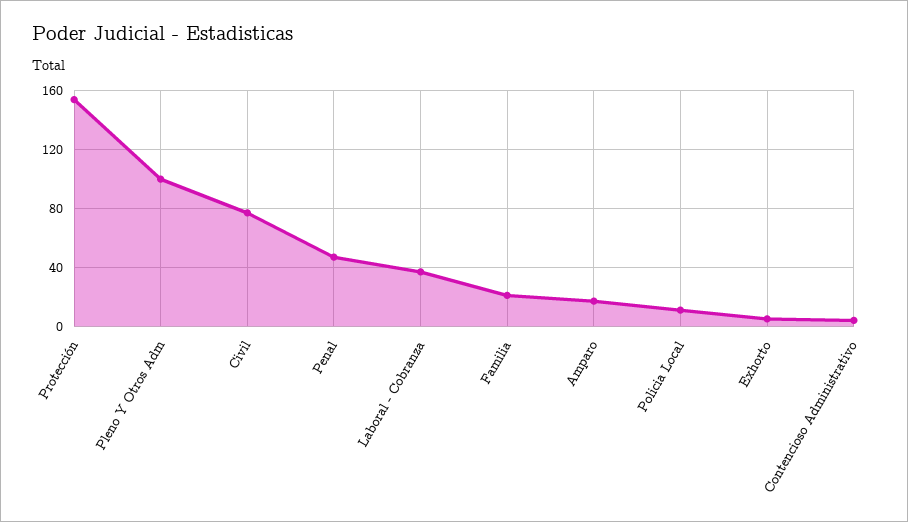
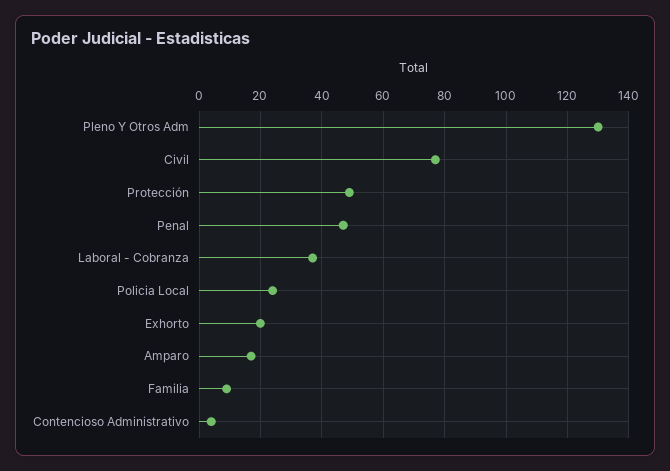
  {
-   "Protección": 155,
+   "Protección": 50,
-   "Pleno Y Otros Adm": 100,
+   "Pleno Y Otros Adm": 130,
    "Civil": 75,
    "Penal": 45,
    "Laboral - Cobranza": 35,
-   "Familia": 20,
+   "Familia": 10,
    "Amparo": 15,
-   "Policia Local": 10,
+   "Policia Local": 25,
-   "Exhorto": 5,
+   "Exhorto": 20,
    "Contencioso Administrativo": 5
  }

